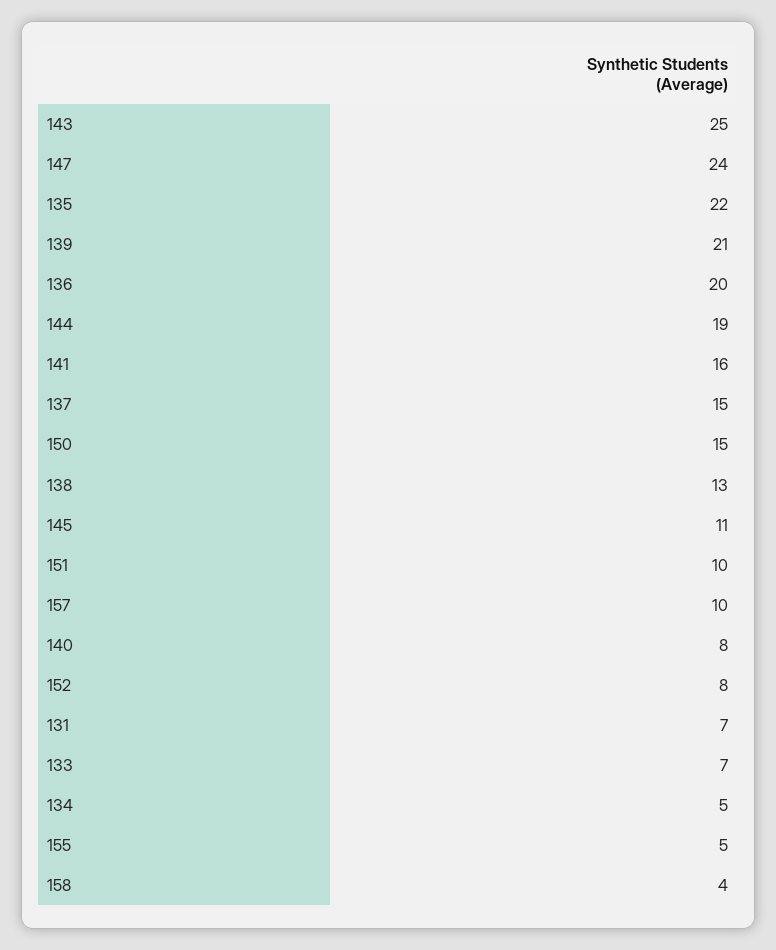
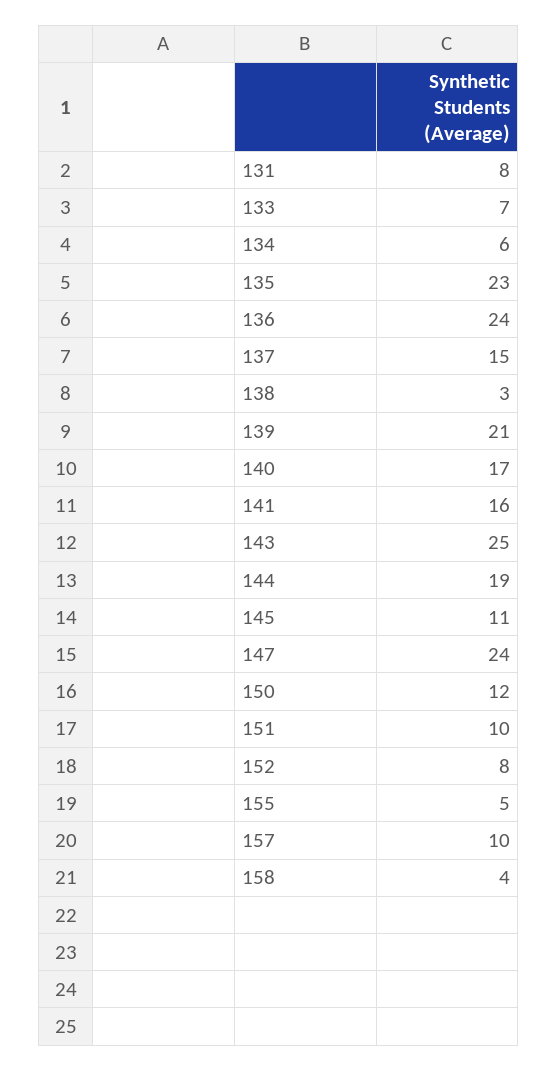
  {
    "143": 25,
    "147": 24,
-   "135": 22,
+   "135": 23,
    "139": 21,
-   "136": 20,
+   "136": 24,
    "144": 19,
    "141": 16,
    "137": 15,
-   "150": 15,
+   "150": 12,
-   "138": 13,
+   "138": 3,
    "145": 11,
    "151": 10,
    "157": 10,
-   "140": 8,
+   "140": 17,
    "152": 8,
-   "131": 7,
+   "131": 8,
    "133": 7,
-   "134": 5,
+   "134": 6,
    "155": 5,
    "158": 4
  }

